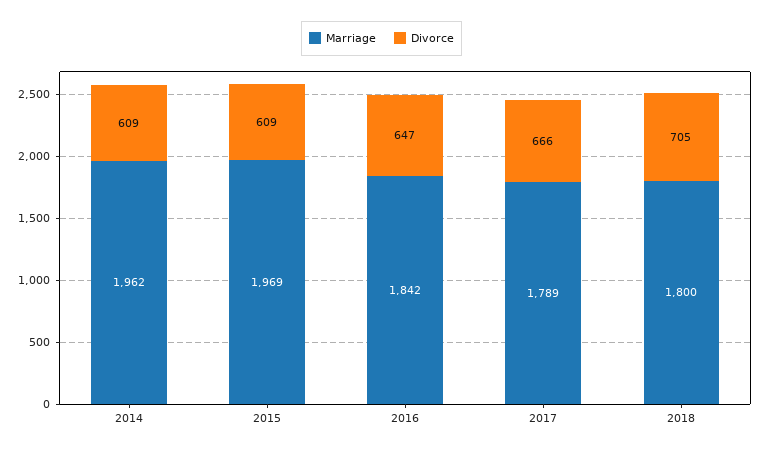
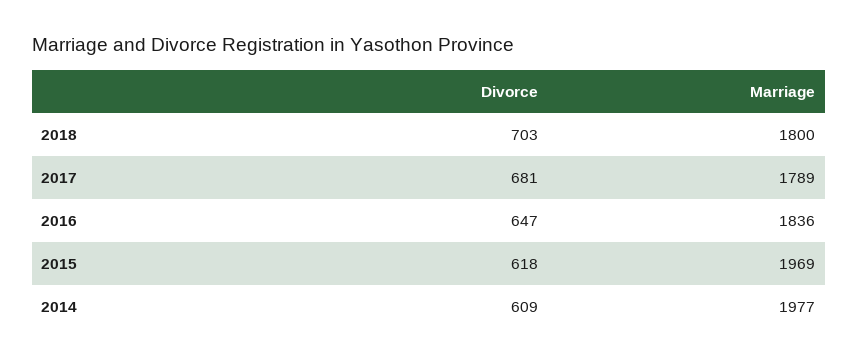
  {
    "Marriage": {
-     "2014": 1962,
+     "2014": 1977,
      "2015": 1969,
-     "2016": 1842,
+     "2016": 1836,
      "2017": 1789,
      "2018": 1800
    },
    "Divorce": {
      "2014": 609,
-     "2015": 609,
+     "2015": 618,
      "2016": 647,
-     "2017": 666,
+     "2017": 681,
-     "2018": 705
+     "2018": 703
    }
  }

